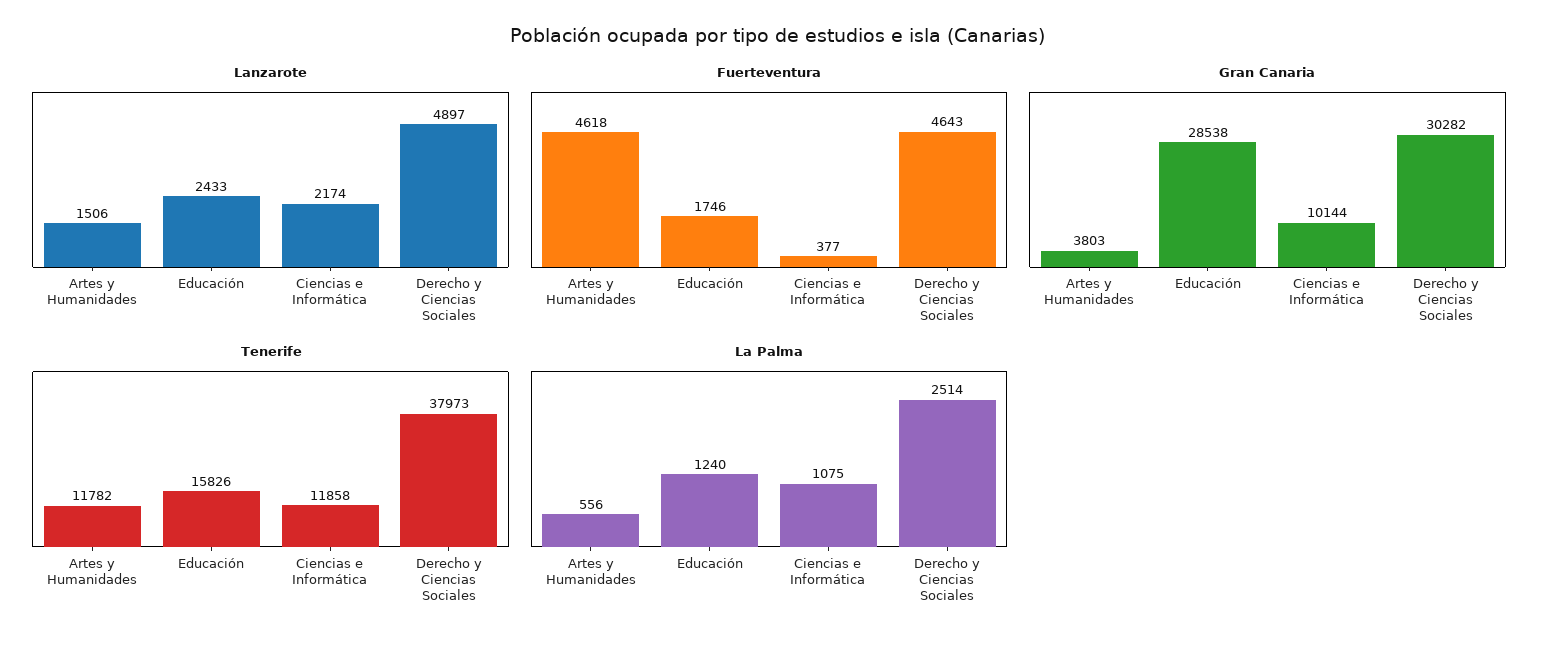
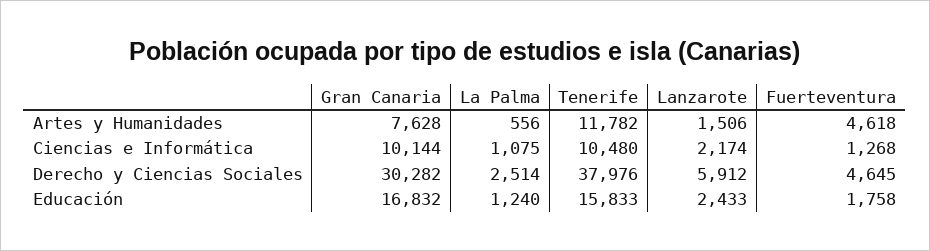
  {
    "Lanzarote": {
      "Artes y Humanidades": 1506,
      "Educación": 2433,
      "Ciencias e Informática": 2174,
-     "Derecho y Ciencias Sociales": 4897
+     "Derecho y Ciencias Sociales": 5912
    },
    "Fuerteventura": {
      "Artes y Humanidades": 4618,
-     "Educación": 1746,
+     "Educación": 1758,
-     "Ciencias e Informática": 377,
+     "Ciencias e Informática": 1268,
-     "Derecho y Ciencias Sociales": 4643
+     "Derecho y Ciencias Sociales": 4645
    },
    "Gran Canaria": {
-     "Artes y Humanidades": 3803,
+     "Artes y Humanidades": 7628,
-     "Educación": 28538,
+     "Educación": 16832,
      "Ciencias e Informática": 10144,
      "Derecho y Ciencias Sociales": 30282
    },
    "Tenerife": {
      "Artes y Humanidades": 11782,
-     "Educación": 15826,
+     "Educación": 15833,
-     "Ciencias e Informática": 11858,
+     "Ciencias e Informática": 10480,
-     "Derecho y Ciencias Sociales": 37973
+     "Derecho y Ciencias Sociales": 37976
    },
    "La Palma": {
      "Artes y Humanidades": 556,
      "Educación": 1240,
      "Ciencias e Informática": 1075,
      "Derecho y Ciencias Sociales": 2514
    }
  }

